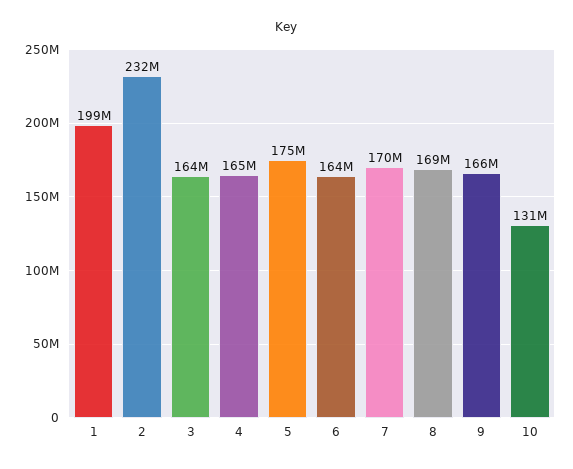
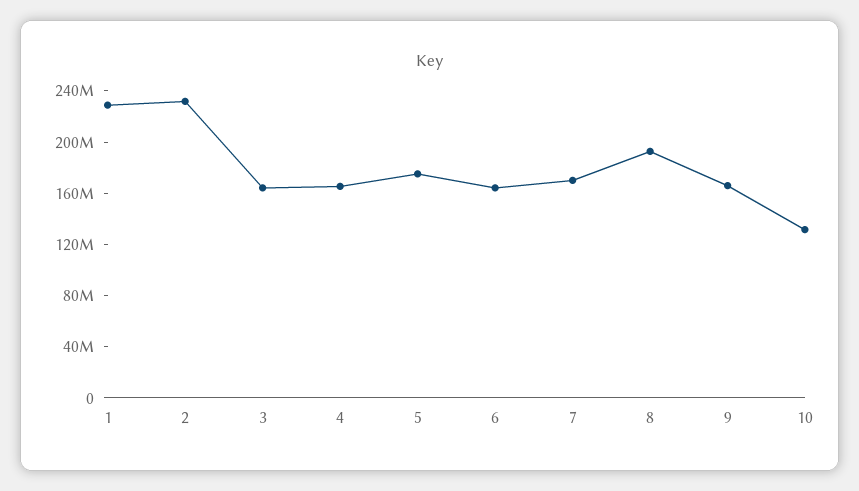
  {
-   "1": 199000000,
+   "1": 230000000,
    "2": 232000000,
    "3": 164000000,
    "4": 165000000,
    "5": 175000000,
    "6": 164000000,
    "7": 170000000,
-   "8": 169000000,
+   "8": 190000000,
    "9": 166000000,
    "10": 131000000
  }

